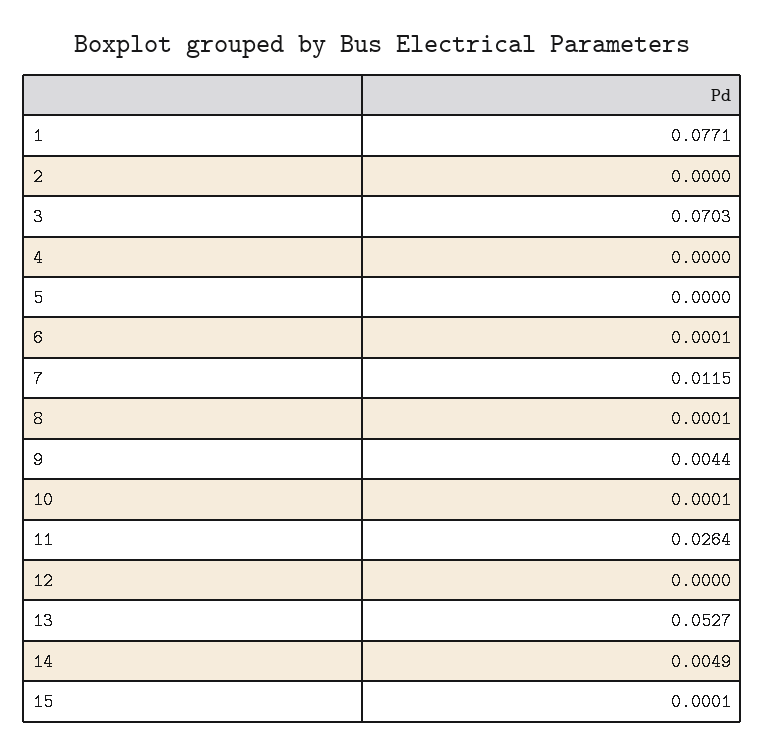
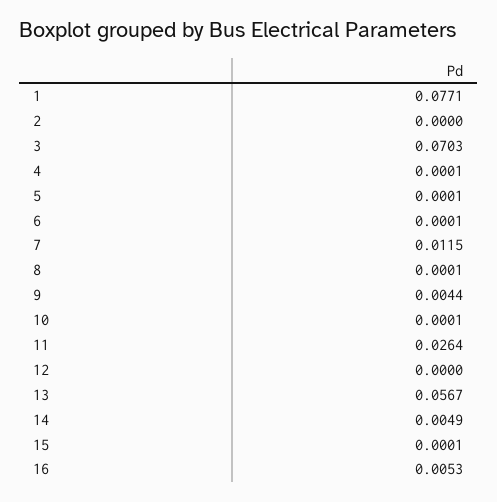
  {
    "1": 0.0771,
    "2": 0,
    "3": 0.0703,
-   "4": 0,
+   "4": 0.0001,
-   "5": 0,
+   "5": 0.0001,
    "6": 0.0001,
    "7": 0.0115,
    "8": 0.0001,
    "9": 0.0044,
    "10": 0.0001,
    "11": 0.0264,
    "12": 0,
-   "13": 0.0527,
+   "13": 0.0567,
    "14": 0.0049,
-   "15": 0.0001
+   "15": 0.0001,
+   "16": 0.0053
  }

